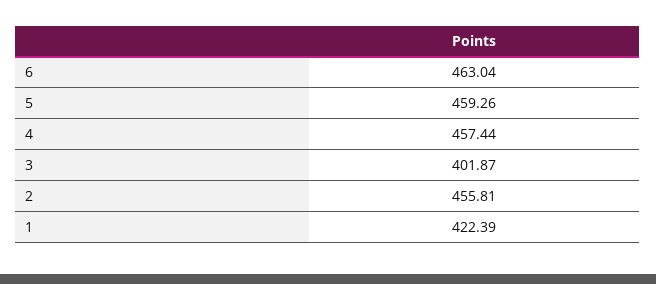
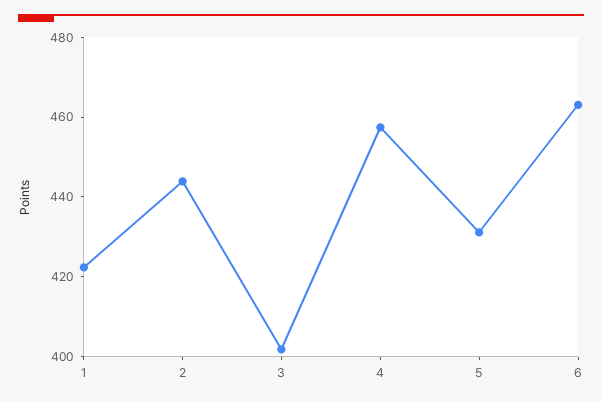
  {
    "6": 463.04,
-   "5": 459.26,
+   "5": 430,
    "4": 457.44,
    "3": 401.87,
-   "2": 455.81,
+   "2": 445,
    "1": 422.39
  }

